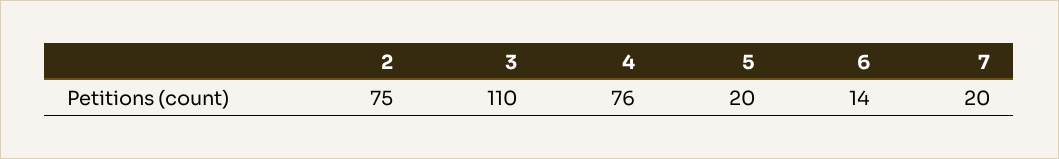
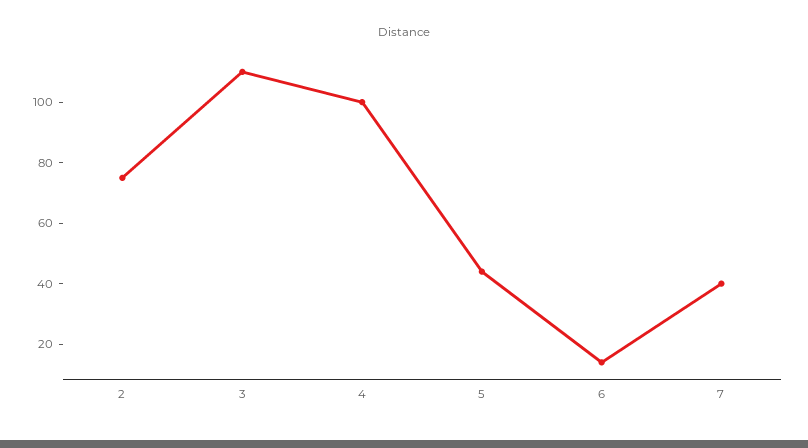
  {
    "2": 75,
    "3": 110,
-   "4": 76,
+   "4": 100,
-   "5": 20,
+   "5": 45,
    "6": 14,
-   "7": 20
+   "7": 40
  }

